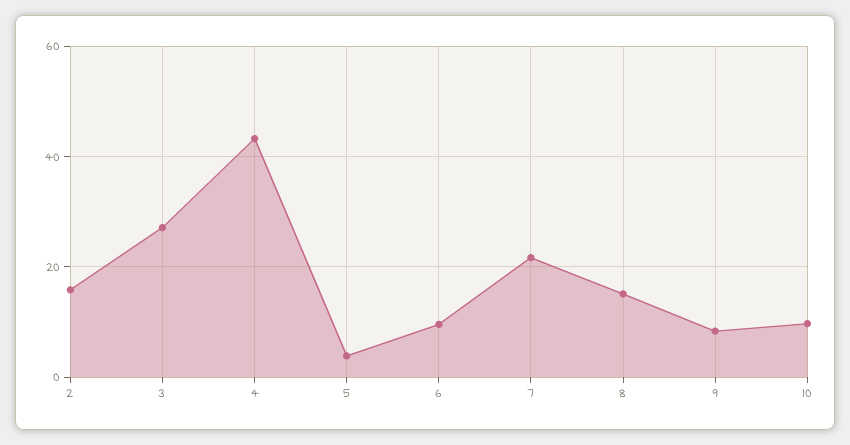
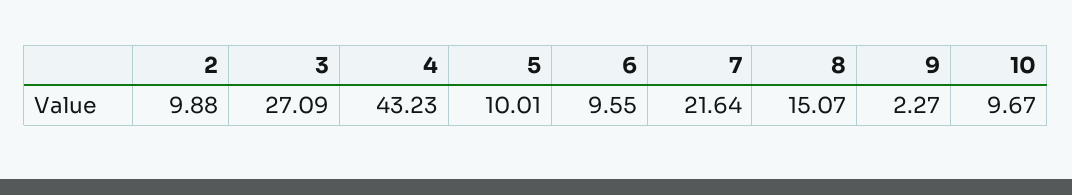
  {
-   "2": 16,
+   "2": 9.88,
    "3": 27.09,
    "4": 43.23,
-   "5": 4,
+   "5": 10.01,
    "6": 9.55,
    "7": 21.64,
    "8": 15.07,
-   "9": 8,
+   "9": 2.27,
    "10": 9.67
  }

